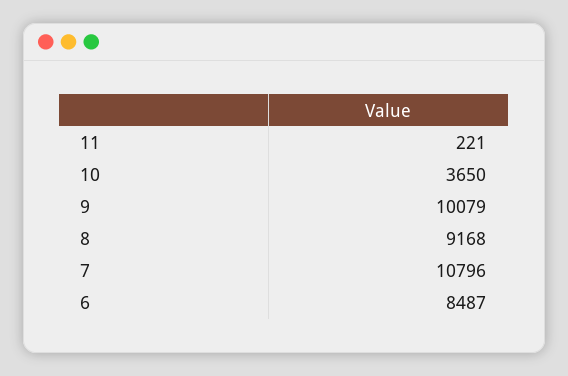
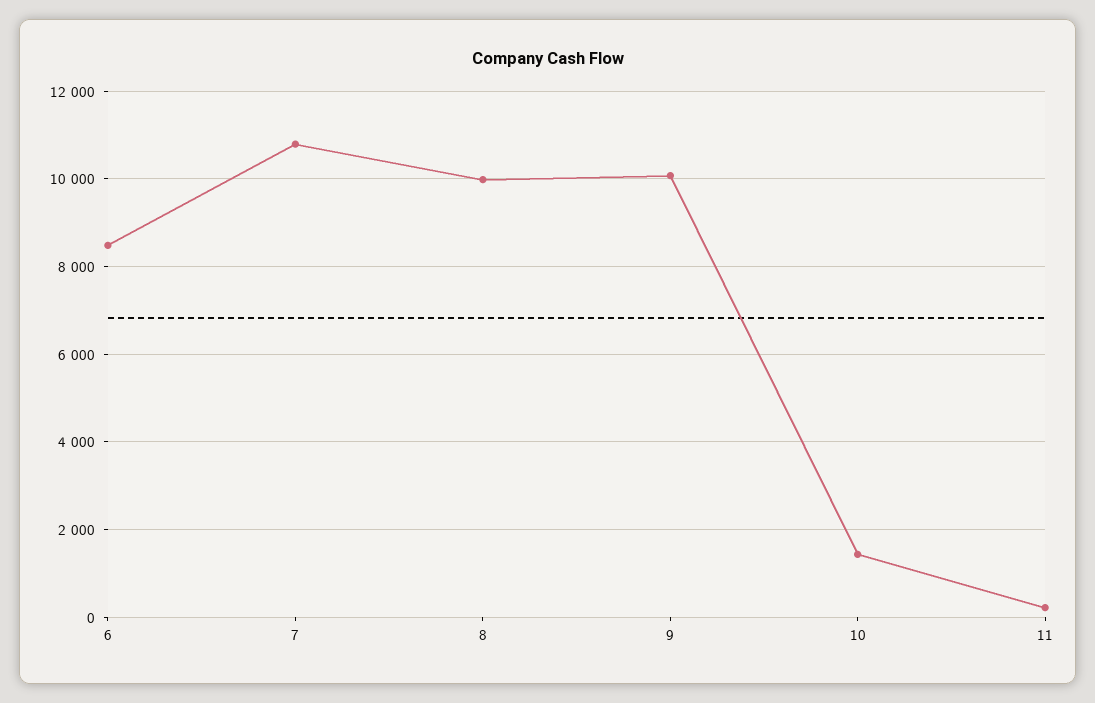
  {
    "11": 221,
-   "10": 3650,
+   "10": 1400,
    "9": 10079,
-   "8": 9168,
+   "8": 10000,
    "7": 10796,
    "6": 8487
  }

